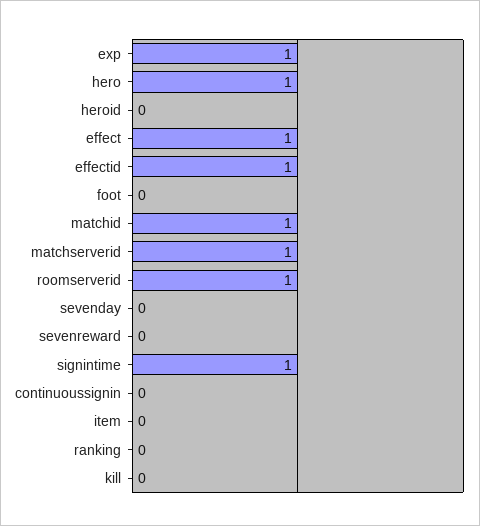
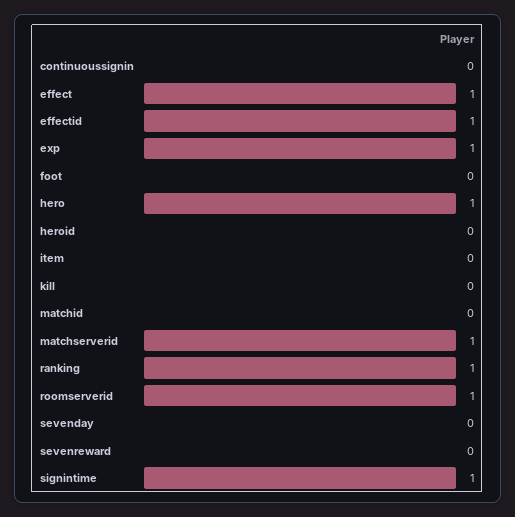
  {
    "exp": 1,
    "hero": 1,
    "heroid": 0,
    "effect": 1,
    "effectid": 1,
    "foot": 0,
-   "matchid": 1,
+   "matchid": 0,
    "matchserverid": 1,
    "roomserverid": 1,
    "sevenday": 0,
    "sevenreward": 0,
    "signintime": 1,
    "continuoussignin": 0,
    "item": 0,
-   "ranking": 0,
+   "ranking": 1,
    "kill": 0
  }

